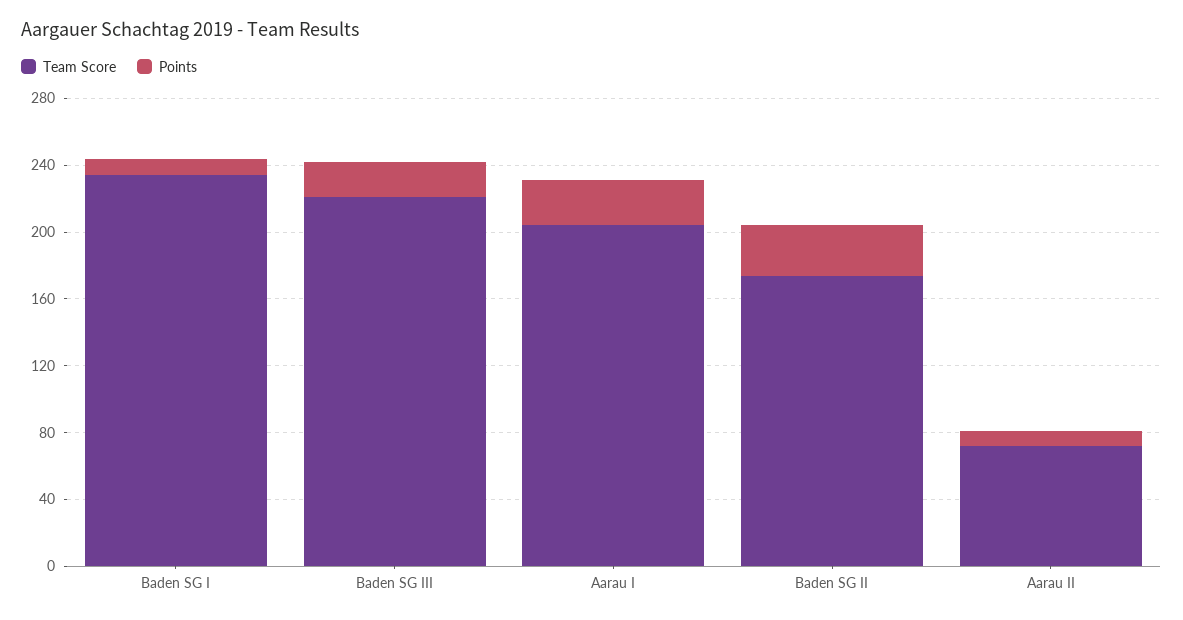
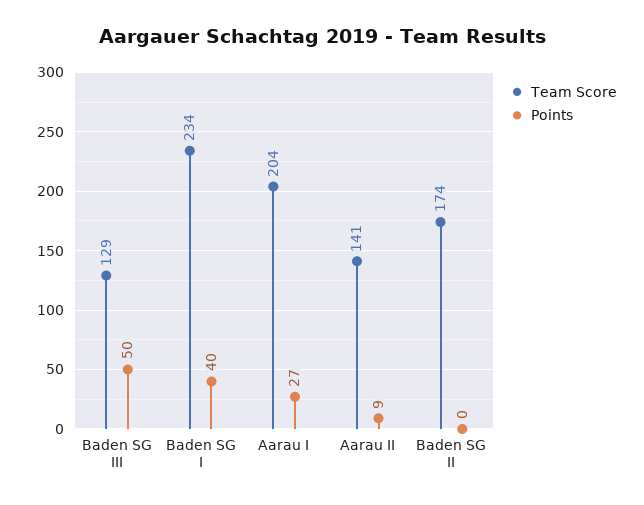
  {
    "Team Score": {
      "Baden SG I": 234,
-     "Baden SG III": 220,
+     "Baden SG III": 129,
      "Aarau I": 204,
      "Baden SG II": 174,
-     "Aarau II": 70
+     "Aarau II": 141
    },
    "Points": {
-     "Baden SG I": 10,
+     "Baden SG I": 40,
-     "Baden SG III": 20,
+     "Baden SG III": 50,
      "Aarau I": 27,
-     "Baden SG II": 30,
+     "Baden SG II": 0,
      "Aarau II": 9
    }
  }

